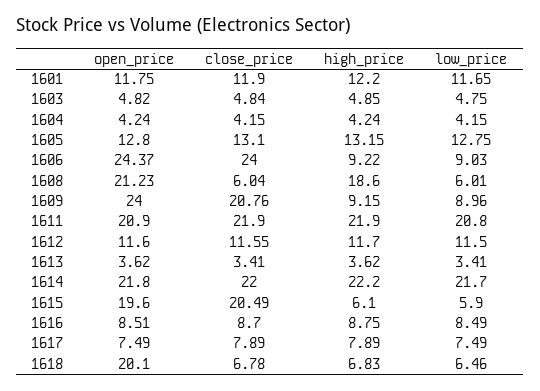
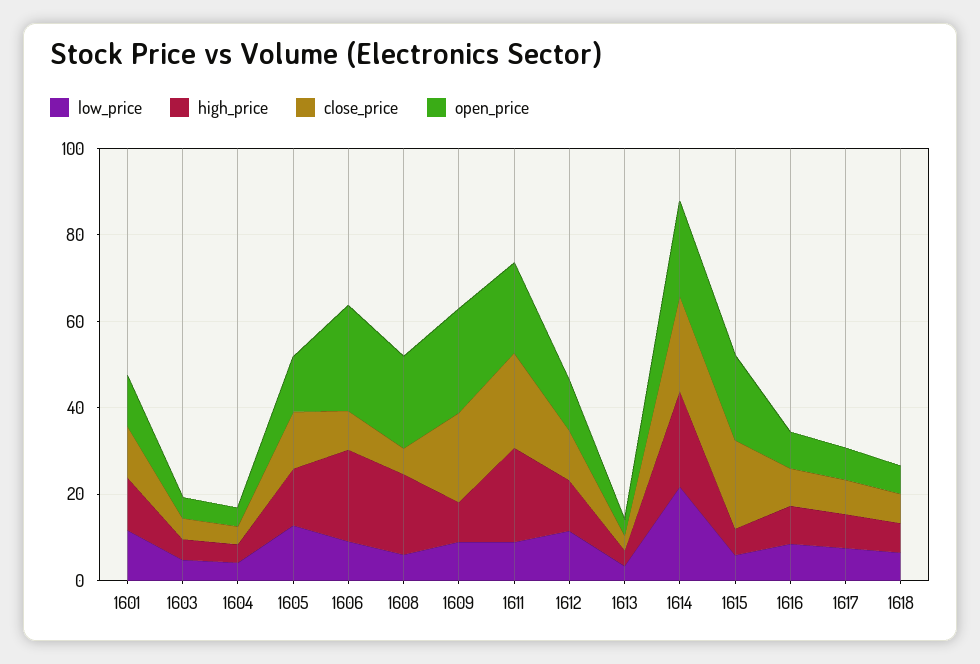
  {
    "open_price": {
      "1601": 11.75,
      "1603": 4.82,
      "1604": 4.24,
      "1605": 12.8,
      "1606": 24.37,
      "1608": 21.23,
      "1609": 24,
      "1611": 20.9,
      "1612": 11.6,
      "1613": 3.62,
      "1614": 21.8,
      "1615": 19.6,
      "1616": 8.51,
      "1617": 7.49,
-     "1618": 20.1
+     "1618": 5
    },
    "close_price": {
      "1601": 11.9,
      "1603": 4.84,
      "1604": 4.15,
      "1605": 13.1,
-     "1606": 24,
+     "1606": 10,
      "1608": 6.04,
      "1609": 20.76,
      "1611": 21.9,
      "1612": 11.55,
      "1613": 3.41,
      "1614": 22,
      "1615": 20.49,
      "1616": 8.7,
      "1617": 7.89,
      "1618": 6.78
    },
    "high_price": {
      "1601": 12.2,
      "1603": 4.85,
      "1604": 4.24,
      "1605": 13.15,
-     "1606": 9.22,
+     "1606": 20,
      "1608": 18.6,
      "1609": 9.15,
      "1611": 21.9,
      "1612": 11.7,
      "1613": 3.62,
      "1614": 22.2,
      "1615": 6.1,
      "1616": 8.75,
      "1617": 7.89,
      "1618": 6.83
    },
    "low_price": {
      "1601": 11.65,
      "1603": 4.75,
      "1604": 4.15,
      "1605": 12.75,
      "1606": 9.03,
      "1608": 6.01,
      "1609": 8.96,
-     "1611": 20.8,
+     "1611": 10,
      "1612": 11.5,
      "1613": 3.41,
      "1614": 21.7,
      "1615": 5.9,
      "1616": 8.49,
      "1617": 7.49,
      "1618": 6.46
    }
  }

